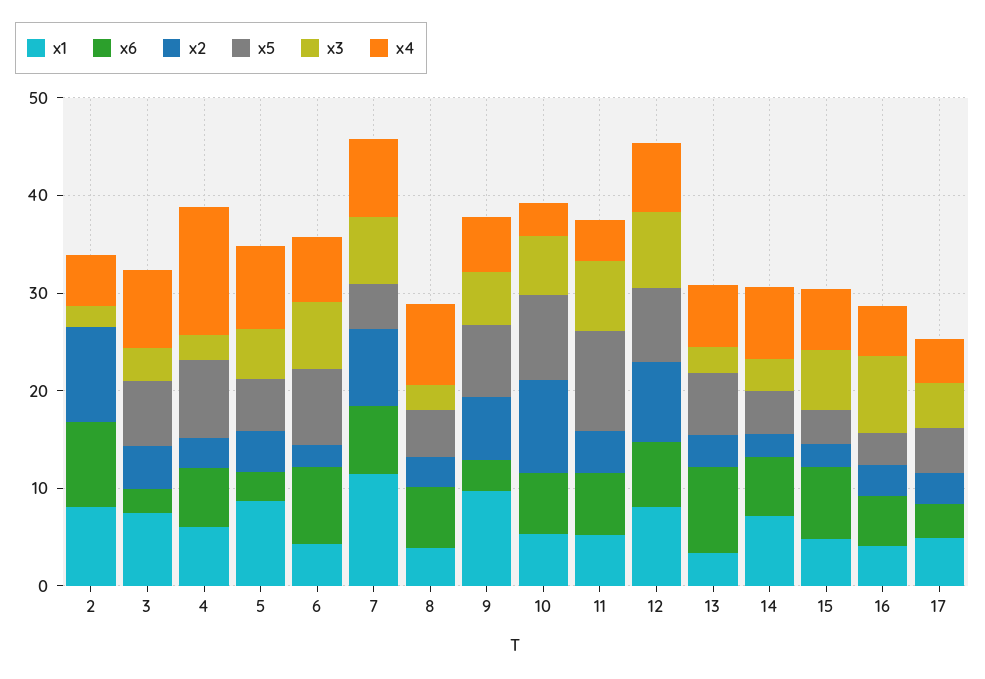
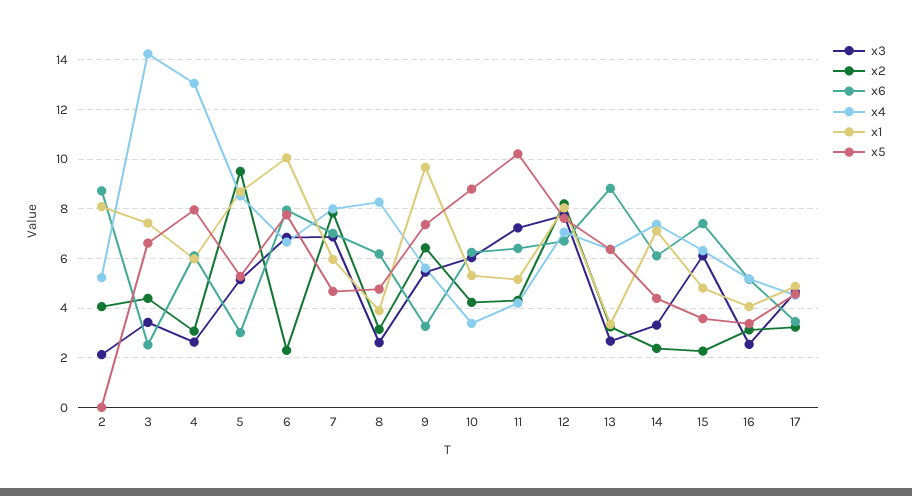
  {
    "x1": {
      "2": 8,
      "3": 7.5,
      "4": 6,
      "5": 8.75,
-     "6": 4,
+     "6": 10,
-     "7": 12,
+     "7": 6,
      "8": 4,
      "9": 9.75,
      "10": 5.25,
      "11": 5.25,
      "12": 8,
      "13": 3.25,
      "14": 7,
      "15": 4.75,
      "16": 4,
      "17": 5
    },
    "x6": {
      "2": 8.75,
      "3": 2.5,
      "4": 6,
      "5": 3,
      "6": 8,
      "7": 7,
      "8": 6.25,
      "9": 3.25,
      "10": 6.25,
      "11": 6.5,
      "12": 6.75,
      "13": 8.75,
      "14": 6,
      "15": 7.5,
      "16": 5.25,
      "17": 3.5
    },
    "x2": {
-     "2": 10,
+     "2": 4,
      "3": 4.5,
      "4": 3,
-     "5": 4,
+     "5": 9.5,
      "6": 2.25,
      "7": 7.75,
      "8": 3.25,
      "9": 6.5,
-     "10": 10,
+     "10": 4.25,
      "11": 4.25,
      "12": 8.25,
      "13": 3.25,
      "14": 2.5,
      "15": 2.25,
      "16": 3,
      "17": 3.25
    },
    "x5": {
      "2": 0,
      "3": 6.5,
      "4": 8,
      "5": 5.25,
      "6": 7.75,
      "7": 4.75,
      "8": 4.75,
      "9": 7.25,
      "10": 8.75,
      "11": 10.25,
      "12": 7.5,
      "13": 6.25,
      "14": 4.5,
      "15": 3.5,
      "16": 3.25,
      "17": 4.5
    },
    "x3": {
      "2": 2,
      "3": 3.5,
      "4": 2.75,
      "5": 5.25,
      "6": 6.75,
      "7": 6.75,
      "8": 2.5,
      "9": 5.5,
      "10": 6,
      "11": 7.25,
      "12": 7.75,
      "13": 2.75,
      "14": 3.25,
      "15": 6,
-     "16": 8,
+     "16": 2.5,
      "17": 4.75
    },
    "x4": {
      "2": 5.25,
-     "3": 8,
+     "3": 14.25,
      "4": 13,
      "5": 8.5,
      "6": 6.75,
      "7": 8,
      "8": 8.25,
      "9": 5.5,
      "10": 3.5,
      "11": 4.25,
      "12": 7,
      "13": 6.25,
      "14": 7.25,
      "15": 6.25,
      "16": 5.25,
      "17": 4.5
    }
  }

